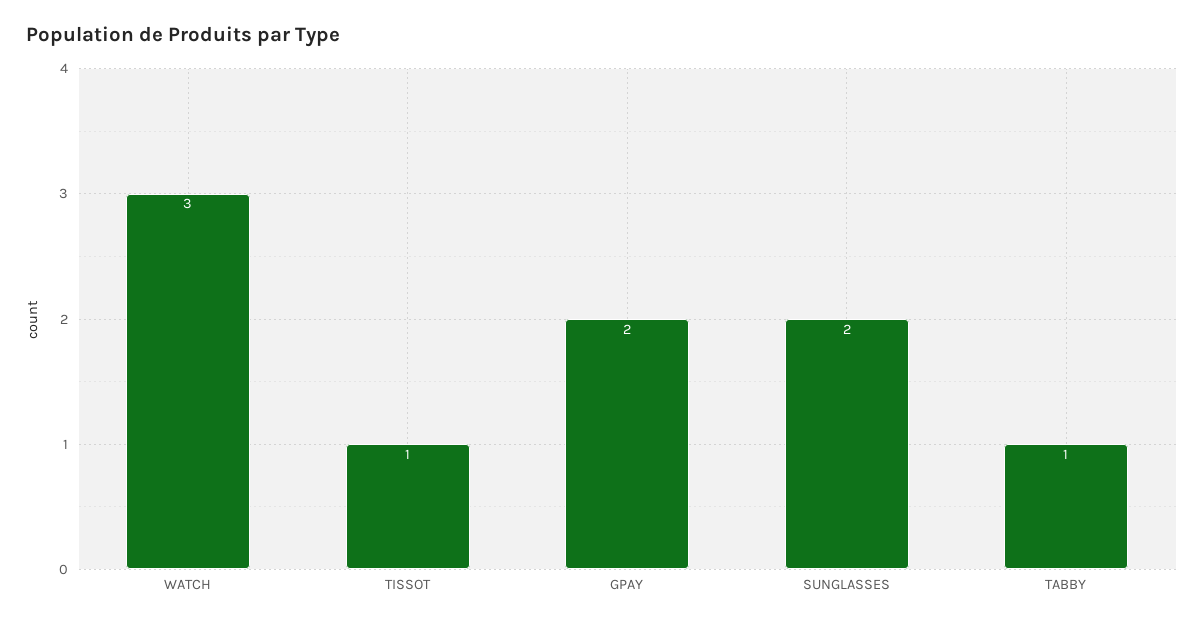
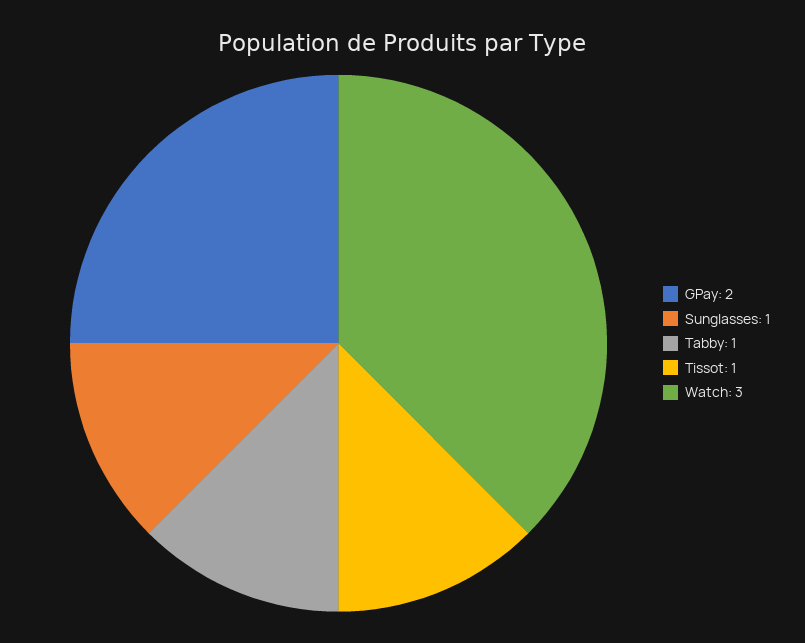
  {
    "WATCH": 3,
    "TISSOT": 1,
    "GPAY": 2,
-   "SUNGLASSES": 2,
+   "SUNGLASSES": 1,
    "TABBY": 1
  }

